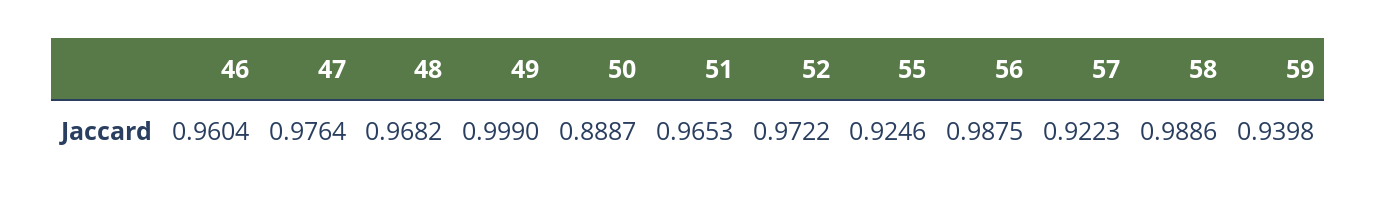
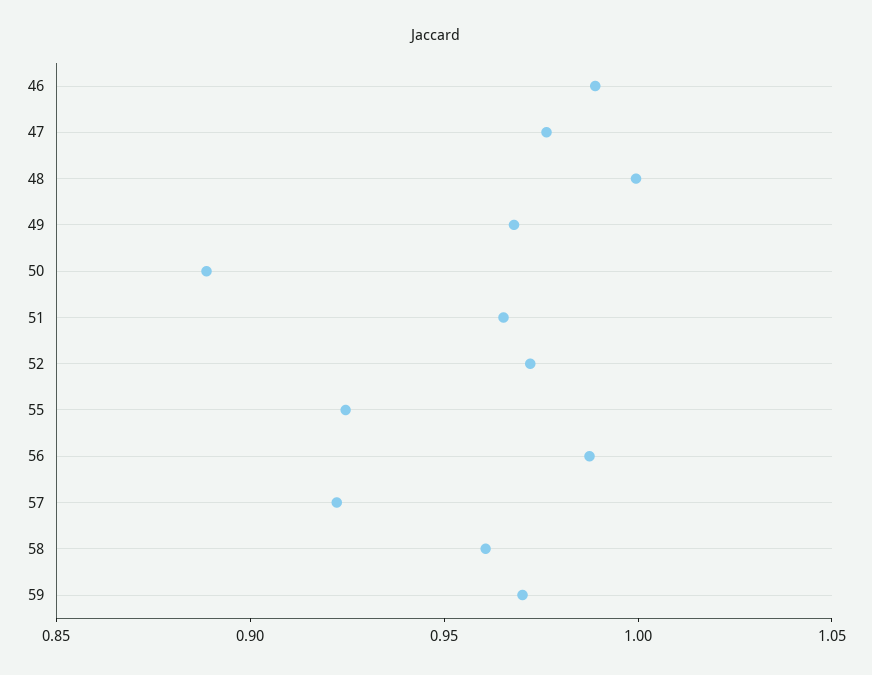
  {
-   "46": 0.9604,
+   "46": 0.99,
    "47": 0.9764,
-   "48": 0.9682,
+   "48": 1,
-   "49": 0.999,
+   "49": 0.97,
    "50": 0.8887,
    "51": 0.9653,
    "52": 0.9722,
    "55": 0.9246,
    "56": 0.9875,
    "57": 0.9223,
-   "58": 0.9886,
+   "58": 0.96,
-   "59": 0.9398
+   "59": 0.97
  }

